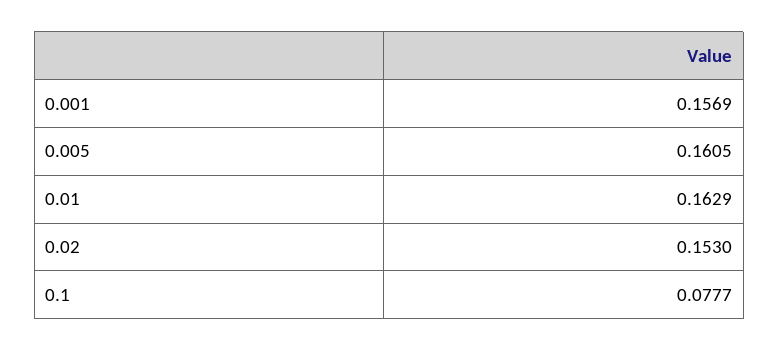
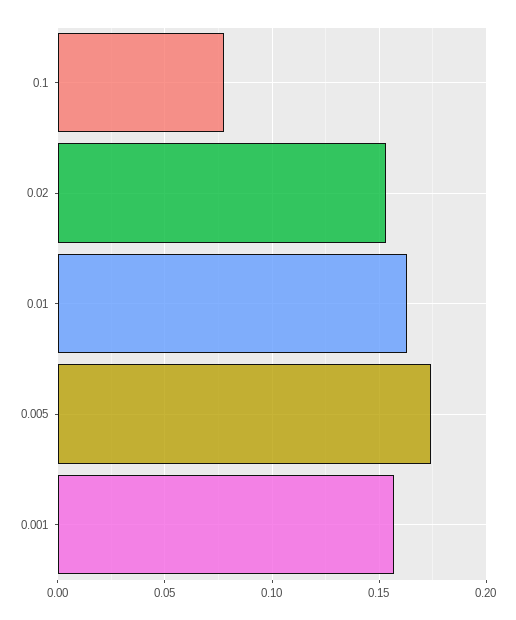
  {
    "0.001": 0.1569,
-   "0.005": 0.1605,
+   "0.005": 0.175,
    "0.01": 0.1629,
    "0.02": 0.153,
    "0.1": 0.0777
  }

